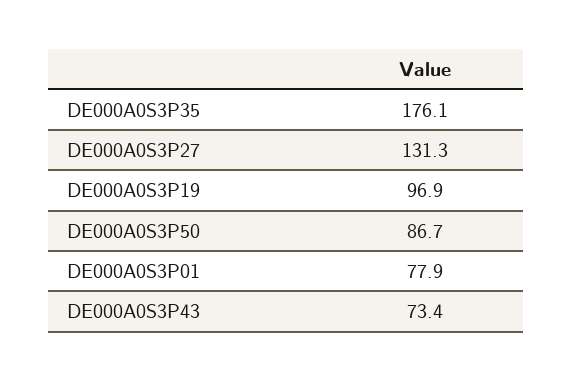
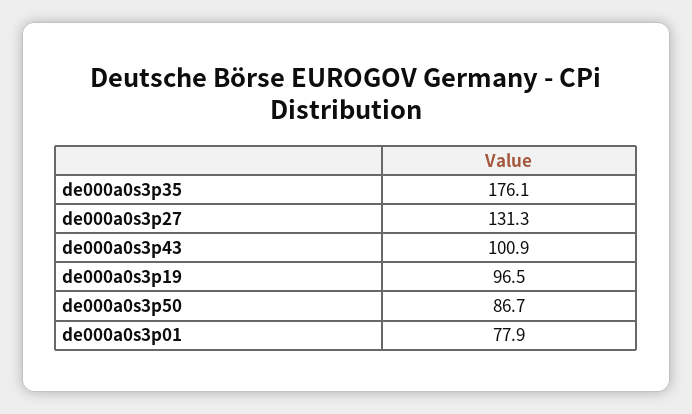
  {
    "DE000A0S3P35": 176.1,
    "DE000A0S3P27": 131.3,
-   "DE000A0S3P19": 96.9,
+   "DE000A0S3P19": 96.5,
    "DE000A0S3P50": 86.7,
    "DE000A0S3P01": 77.9,
-   "DE000A0S3P43": 73.4
+   "DE000A0S3P43": 100.9
  }

